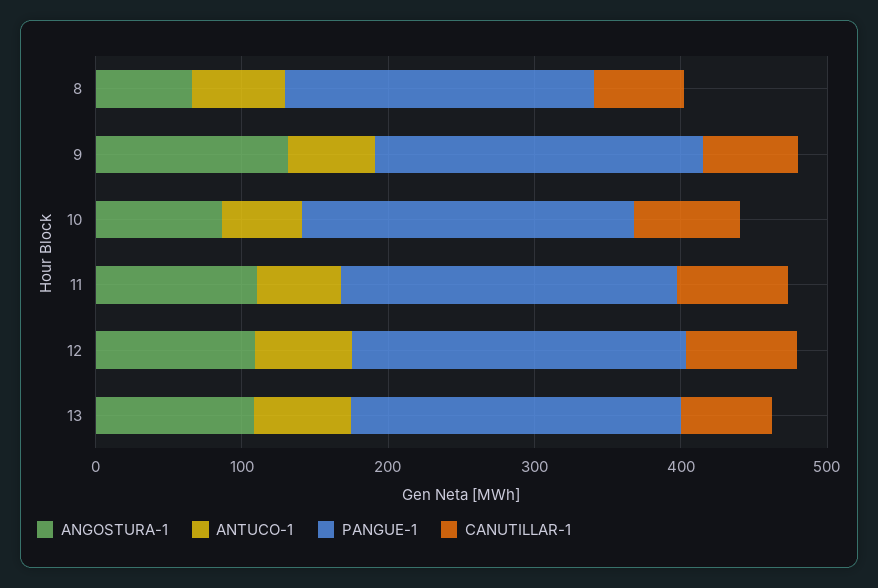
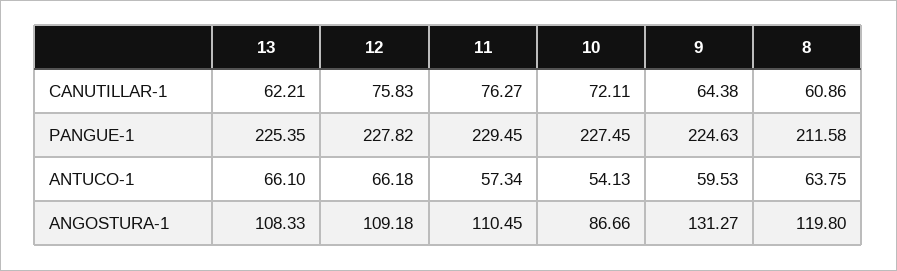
  {
    "ANGOSTURA-1": {
-     "8": 60,
+     "8": 119.8,
      "9": 131.27,
      "10": 86.66,
      "11": 110.45,
      "12": 109.18,
      "13": 108.33
    },
    "ANTUCO-1": {
      "8": 63.75,
      "9": 59.53,
      "10": 54.13,
      "11": 57.34,
      "12": 66.18,
      "13": 66.1
    },
    "PANGUE-1": {
      "8": 211.58,
      "9": 224.63,
      "10": 227.45,
      "11": 229.45,
      "12": 227.82,
      "13": 225.35
    },
    "CANUTILLAR-1": {
      "8": 60.86,
      "9": 64.38,
      "10": 72.11,
      "11": 76.27,
      "12": 75.83,
      "13": 62.21
    }
  }

